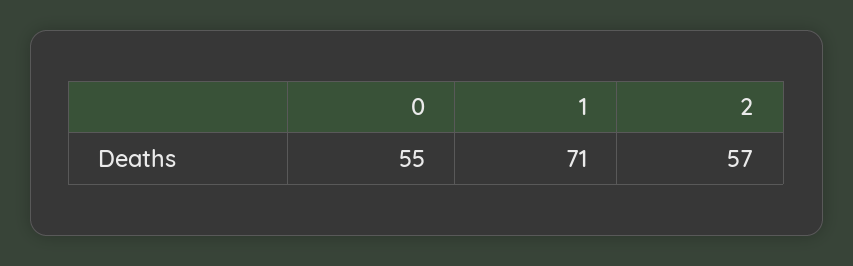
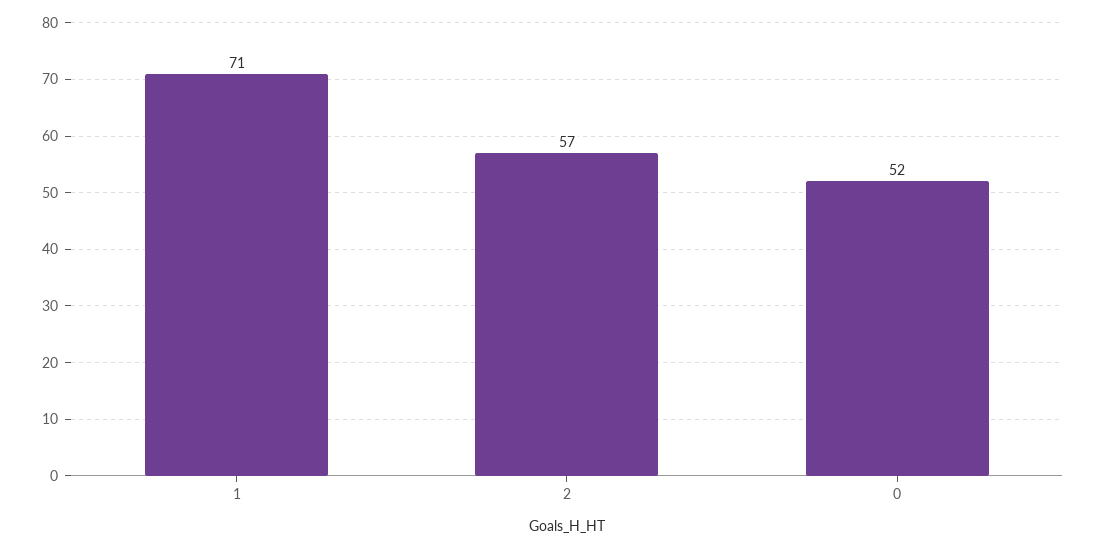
  {
-   "0": 55,
+   "0": 52,
    "1": 71,
    "2": 57
  }

